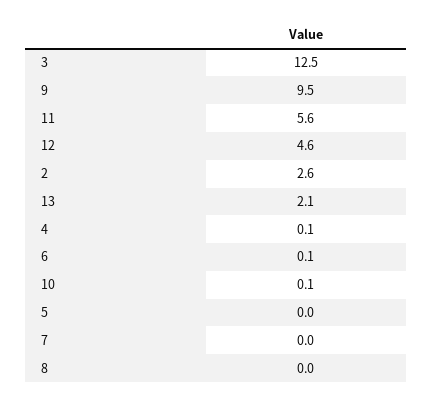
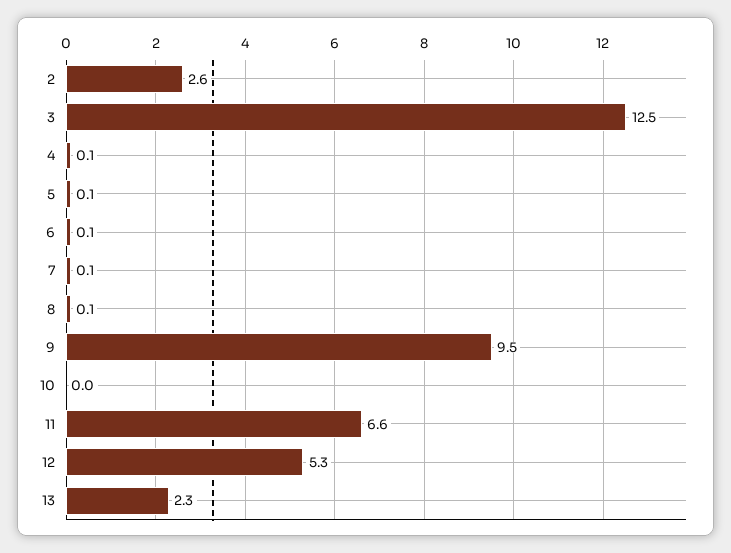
  {
    "3": 12.5,
    "9": 9.5,
-   "11": 5.6,
+   "11": 6.6,
-   "12": 4.6,
+   "12": 5.3,
    "2": 2.6,
-   "13": 2.1,
+   "13": 2.3,
    "4": 0.1,
    "6": 0.1,
-   "10": 0.1,
+   "10": 0,
-   "5": 0,
+   "5": 0.1,
-   "7": 0,
+   "7": 0.1,
-   "8": 0
+   "8": 0.1
  }

